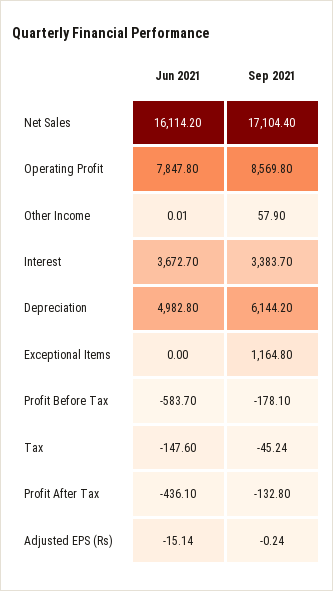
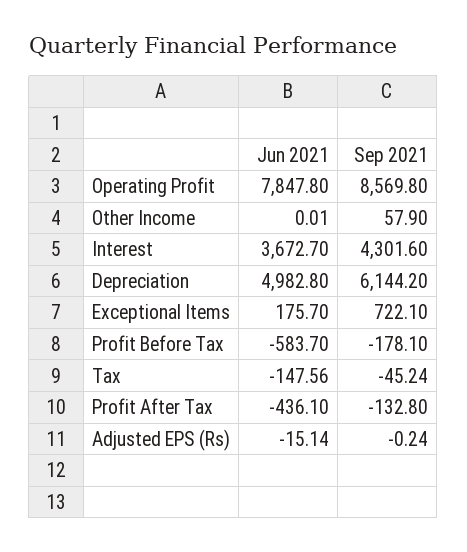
  {
    "Jun 2021": {
-     "Net Sales": 16114.2,
      "Operating Profit": 7847.8,
      "Other Income": 0.01,
      "Interest": 3672.7,
      "Depreciation": 4982.8,
-     "Exceptional Items": 0,
+     "Exceptional Items": 175.7,
      "Profit Before Tax": -583.7,
-     "Tax": -147.6,
+     "Tax": -147.56,
      "Profit After Tax": -436.1,
      "Adjusted EPS (Rs)": -15.14
    },
    "Sep 2021": {
-     "Net Sales": 17104.4,
      "Operating Profit": 8569.8,
      "Other Income": 57.9,
-     "Interest": 3383.7,
+     "Interest": 4301.6,
      "Depreciation": 6144.2,
-     "Exceptional Items": 1164.8,
+     "Exceptional Items": 722.1,
      "Profit Before Tax": -178.1,
      "Tax": -45.24,
      "Profit After Tax": -132.8,
      "Adjusted EPS (Rs)": -0.24
    }
  }

